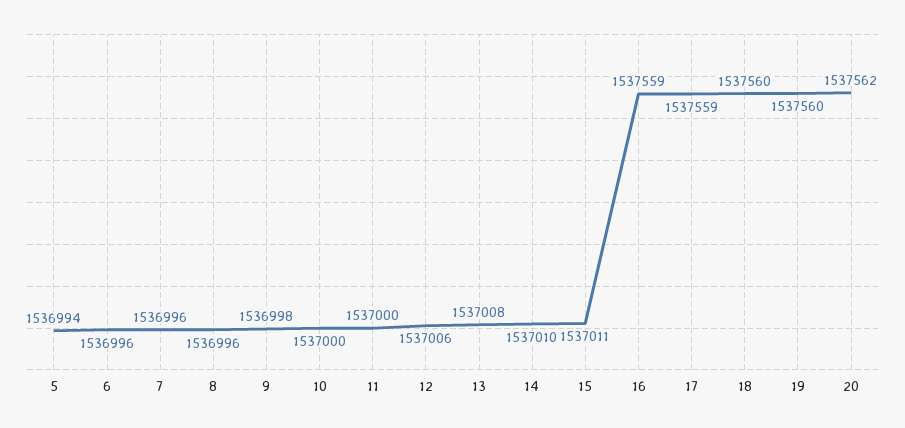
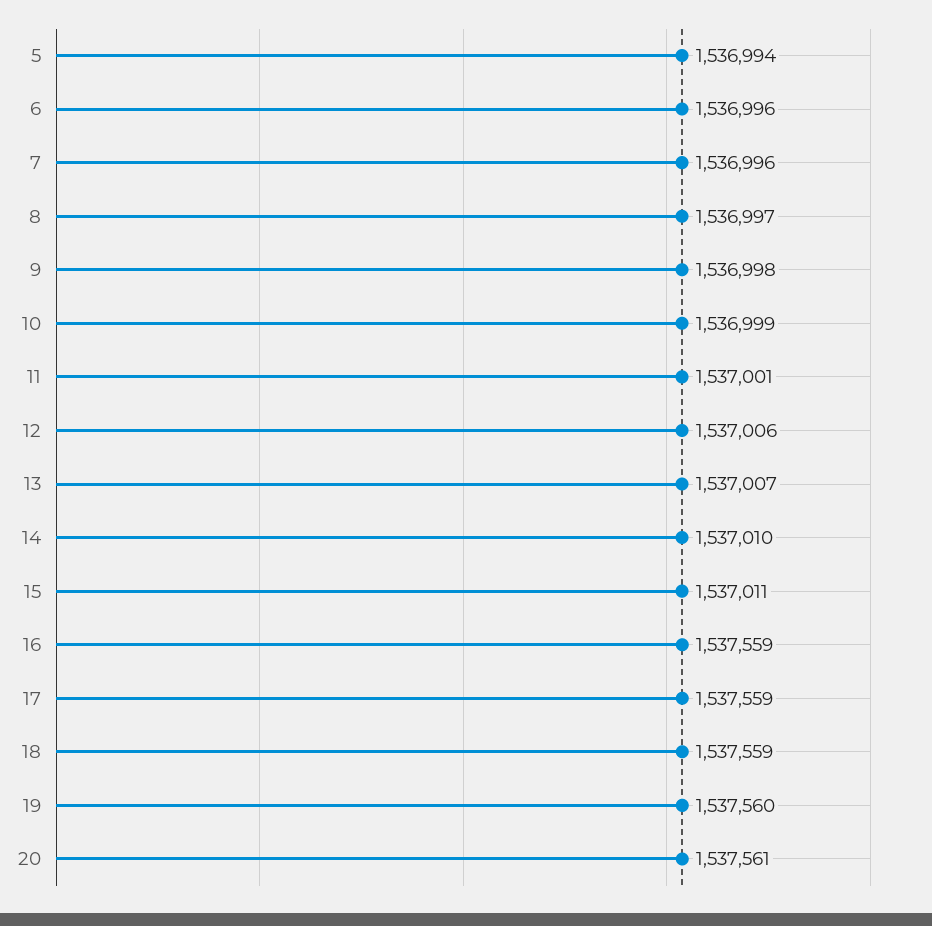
  {
    "5": 1536994,
    "6": 1536996,
    "7": 1536996,
-   "8": 1536996,
+   "8": 1536997,
    "9": 1536998,
-   "10": 1537000,
+   "10": 1536999,
-   "11": 1537000,
+   "11": 1537001,
    "12": 1537006,
-   "13": 1537008,
+   "13": 1537007,
    "14": 1537010,
    "15": 1537011,
    "16": 1537559,
    "17": 1537559,
-   "18": 1537560,
+   "18": 1537559,
    "19": 1537560,
-   "20": 1537562
+   "20": 1537561
  }

